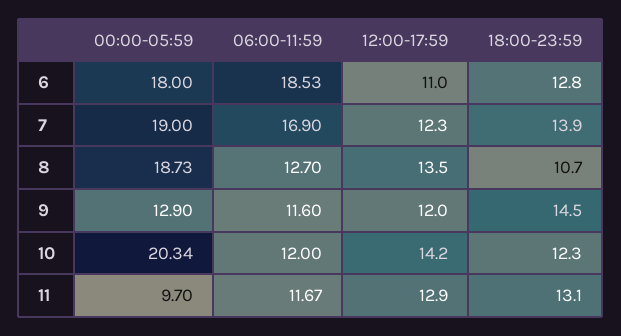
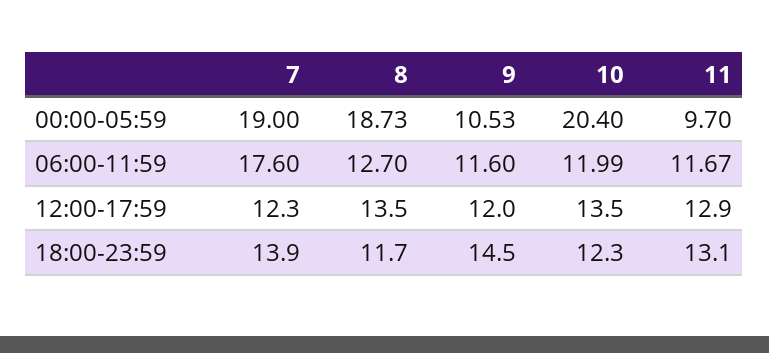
  {
    "00:00-05:59": {
-     "6": 18,
      "7": 19,
      "8": 18.73,
-     "9": 12.9,
+     "9": 10.53,
-     "10": 20.34,
+     "10": 20.4,
      "11": 9.7
    },
    "06:00-11:59": {
-     "6": 18.53,
-     "7": 16.9,
+     "7": 17.6,
      "8": 12.7,
      "9": 11.6,
-     "10": 12,
+     "10": 11.99,
      "11": 11.67
    },
    "12:00-17:59": {
-     "6": 11,
      "7": 12.3,
      "8": 13.5,
      "9": 12,
-     "10": 14.2,
+     "10": 13.5,
      "11": 12.9
    },
    "18:00-23:59": {
-     "6": 12.8,
      "7": 13.9,
-     "8": 10.7,
+     "8": 11.7,
      "9": 14.5,
      "10": 12.3,
      "11": 13.1
    }
  }

